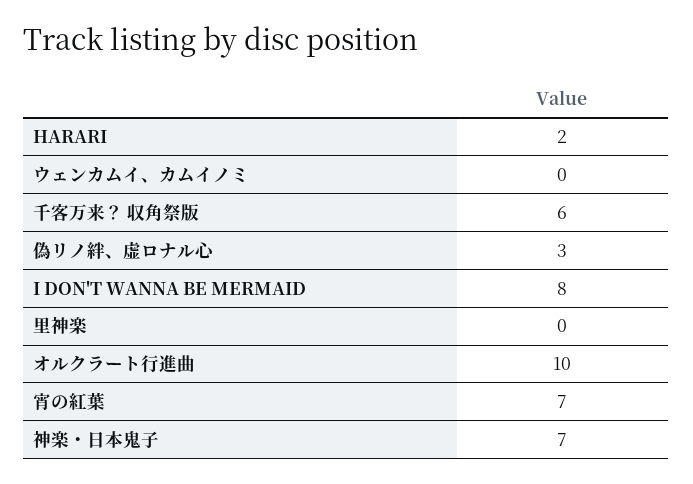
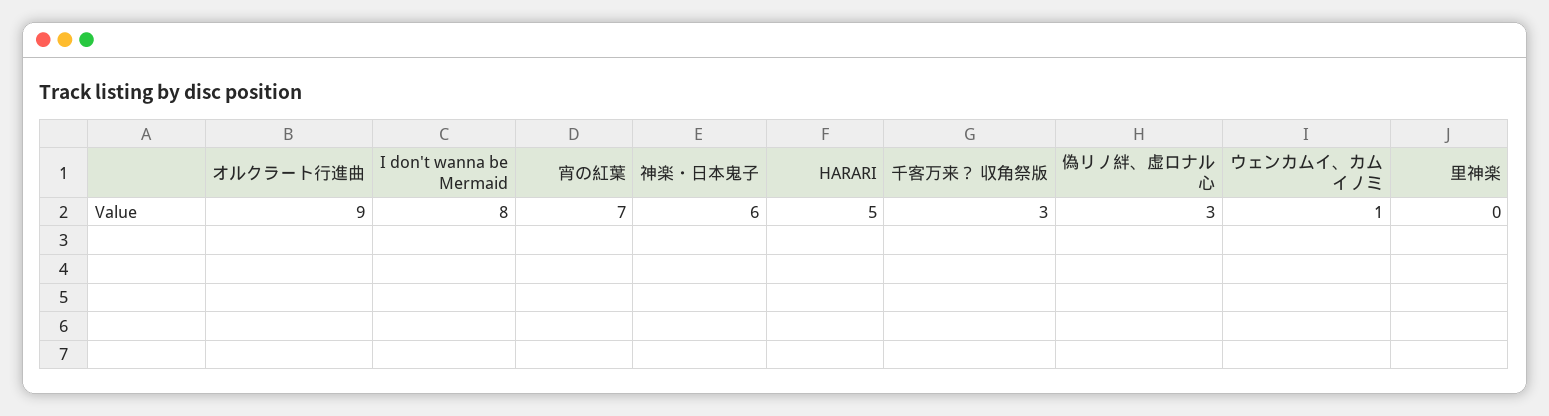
  {
-   "HARARI": 2,
+   "HARARI": 5,
-   "ウェンカムイ、カムイノミ": 0,
+   "ウェンカムイ、カムイノミ": 1,
-   "千客万来？ 収角祭版": 6,
+   "千客万来？ 収角祭版": 3,
    "偽リノ絆、虚ロナル心": 3,
    "I DON'T WANNA BE MERMAID": 8,
    "里神楽": 0,
-   "オルクラート行進曲": 10,
+   "オルクラート行進曲": 9,
    "宵の紅葉": 7,
-   "神楽・日本鬼子": 7
+   "神楽・日本鬼子": 6
  }

